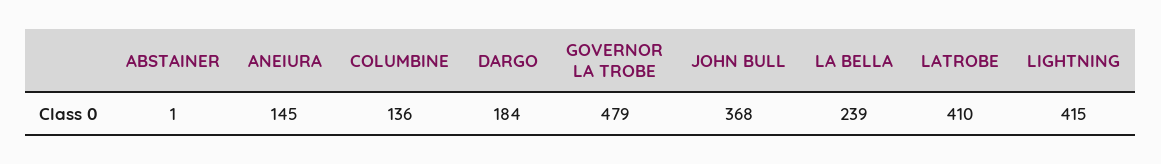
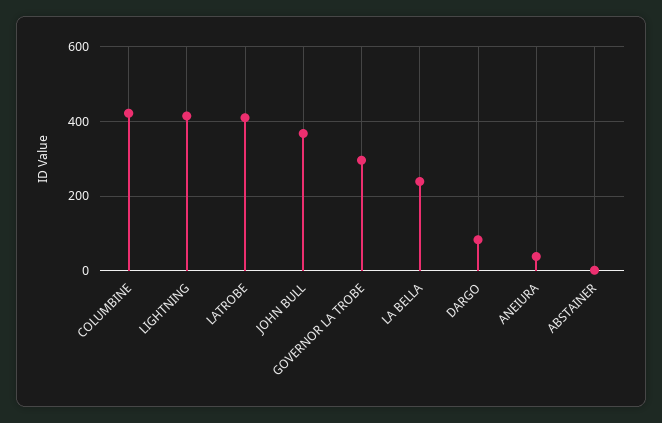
  {
    "ABSTAINER": 1,
-   "ANEIURA": 145,
+   "ANEIURA": 40,
-   "COLUMBINE": 136,
+   "COLUMBINE": 420,
-   "DARGO": 184,
+   "DARGO": 80,
-   "GOVERNOR LA TROBE": 479,
+   "GOVERNOR LA TROBE": 300,
    "JOHN BULL": 368,
    "LA BELLA": 239,
    "LATROBE": 410,
    "LIGHTNING": 415
  }

